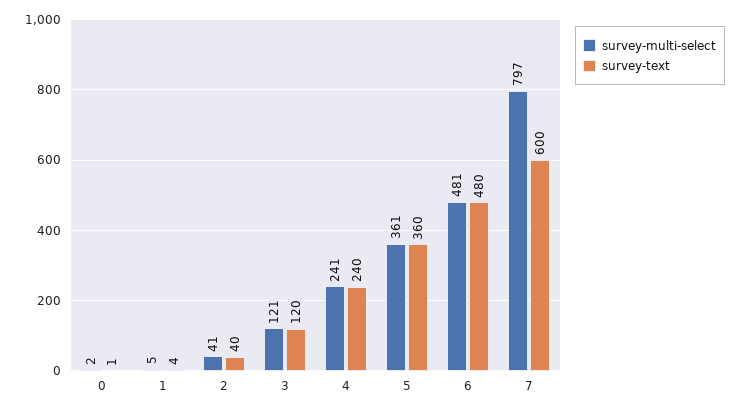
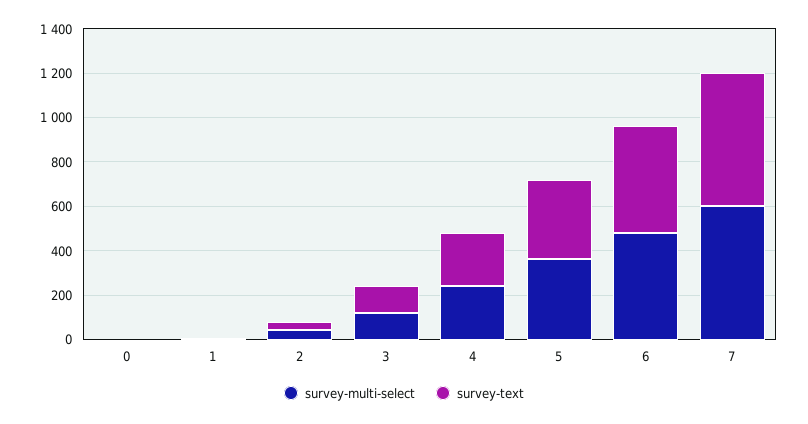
  {
    "survey-multi-select": {
      "0": 2,
      "1": 5,
      "2": 41,
      "3": 121,
      "4": 241,
      "5": 361,
      "6": 481,
-     "7": 797
+     "7": 600
    },
    "survey-text": {
      "0": 1,
      "1": 4,
      "2": 40,
      "3": 120,
      "4": 240,
      "5": 360,
      "6": 480,
      "7": 600
    }
  }

